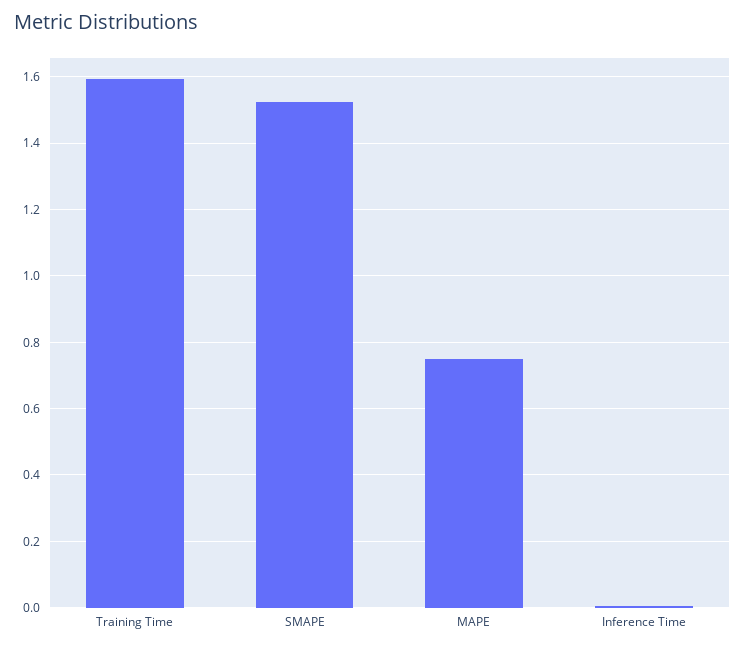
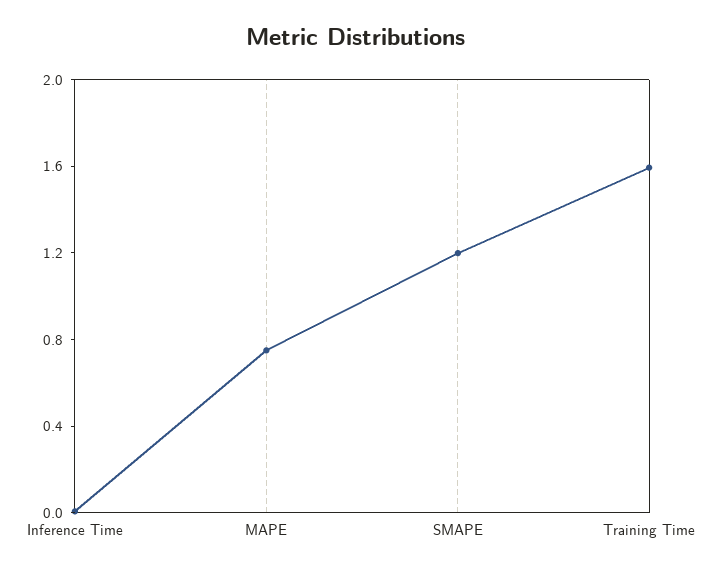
  {
    "Training Time": 1.6,
-   "SMAPE": 1.52,
+   "SMAPE": 1.2,
    "MAPE": 0.76,
    "Inference Time": 0
  }

